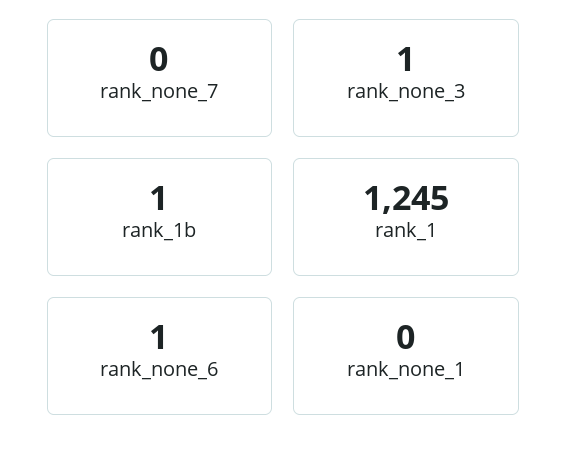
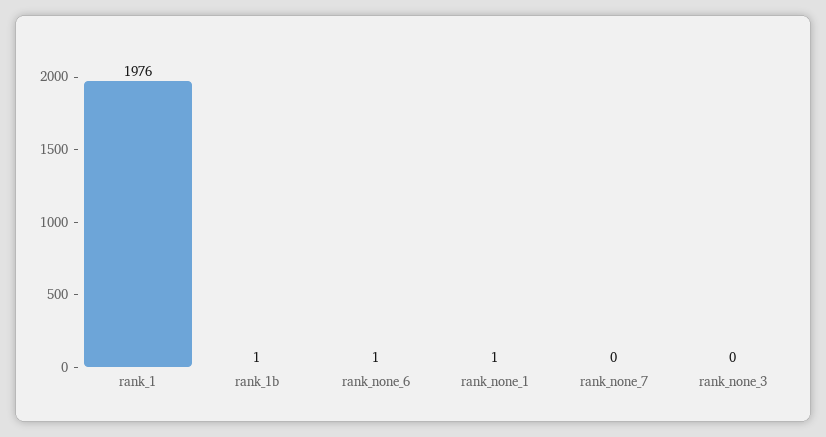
  {
    "rank_none_7": 0,
-   "rank_none_3": 1,
+   "rank_none_3": 0,
    "rank_1b": 1,
-   "rank_1": 1245,
+   "rank_1": 1976,
    "rank_none_6": 1,
-   "rank_none_1": 0
+   "rank_none_1": 1
  }

